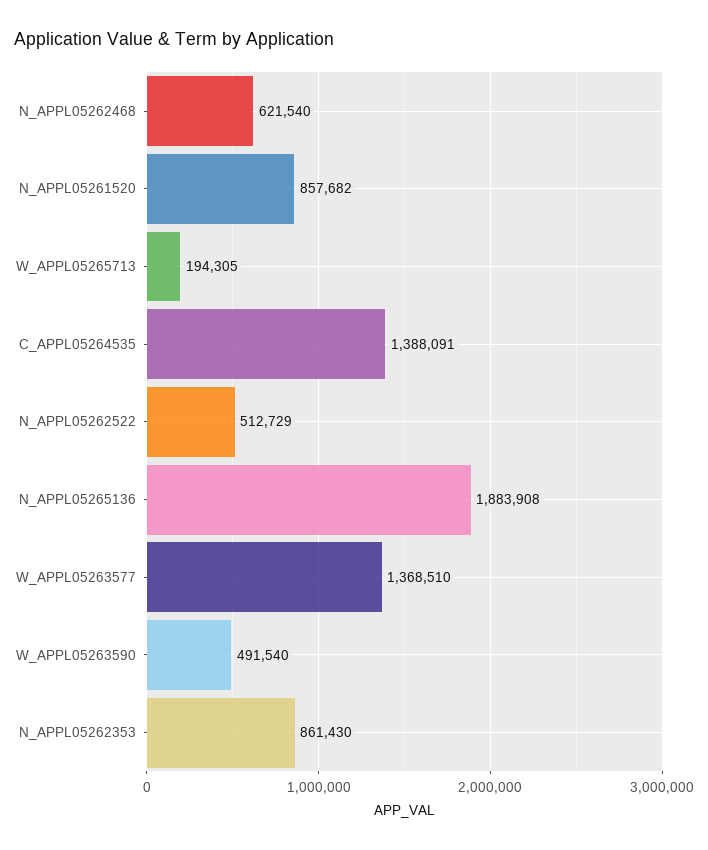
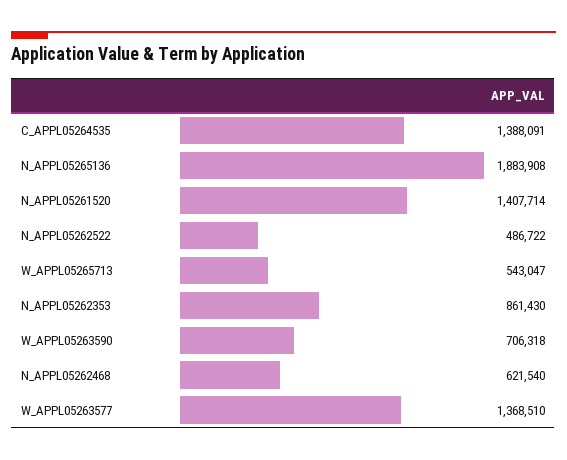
  {
    "N_APPL05262468": 621540,
-   "N_APPL05261520": 857682,
+   "N_APPL05261520": 1407714,
-   "W_APPL05265713": 194305,
+   "W_APPL05265713": 543047,
    "C_APPL05264535": 1388091,
-   "N_APPL05262522": 512729,
+   "N_APPL05262522": 486722,
    "N_APPL05265136": 1883908,
    "W_APPL05263577": 1368510,
-   "W_APPL05263590": 491540,
+   "W_APPL05263590": 706318,
    "N_APPL05262353": 861430
  }

